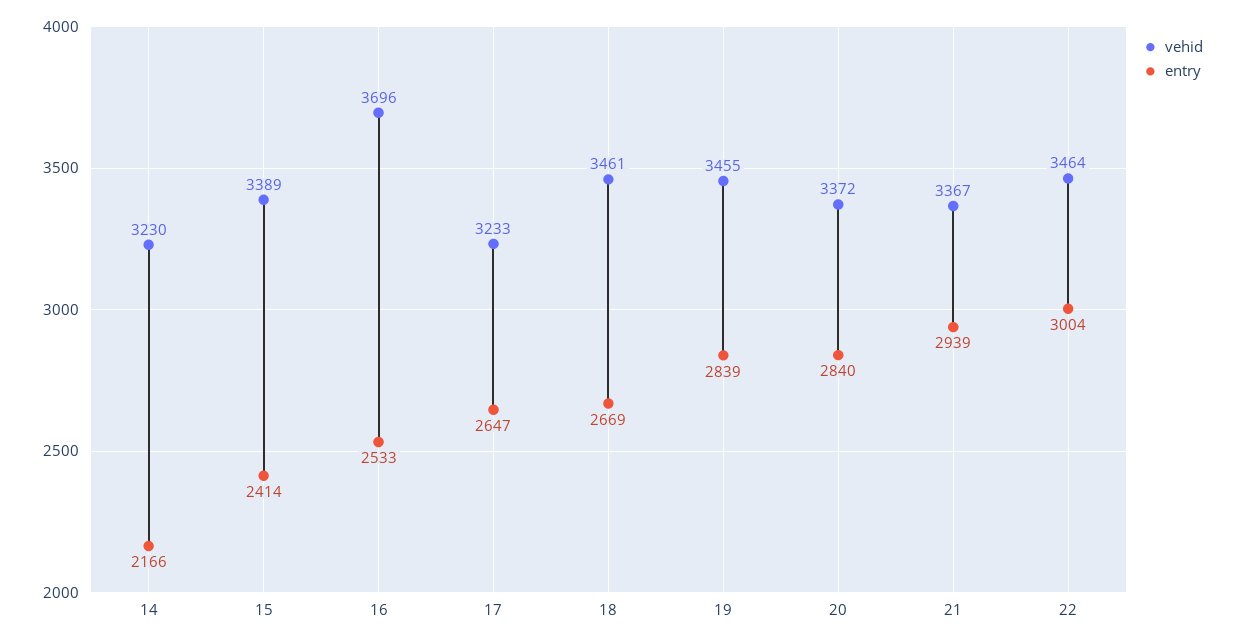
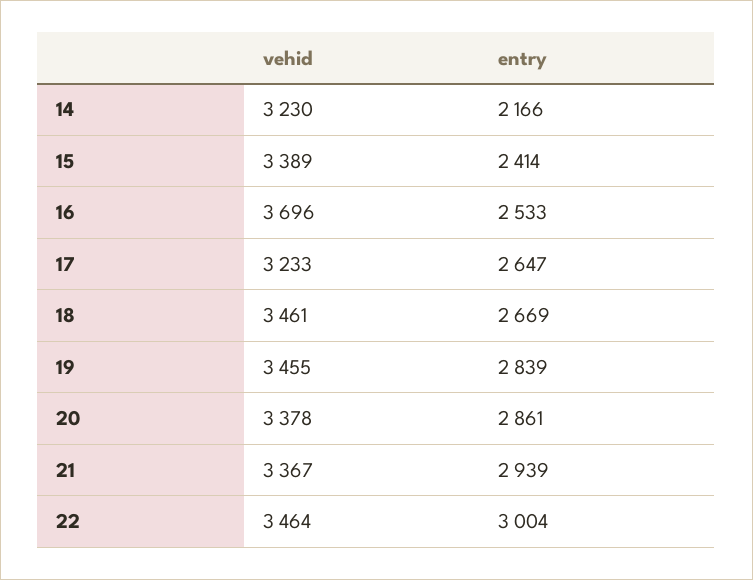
  {
    "vehid": {
      "14": 3230,
      "15": 3389,
      "16": 3696,
      "17": 3233,
      "18": 3461,
      "19": 3455,
-     "20": 3372,
+     "20": 3378,
      "21": 3367,
      "22": 3464
    },
    "entry": {
      "14": 2166,
      "15": 2414,
      "16": 2533,
      "17": 2647,
      "18": 2669,
      "19": 2839,
-     "20": 2840,
+     "20": 2861,
      "21": 2939,
      "22": 3004
    }
  }

